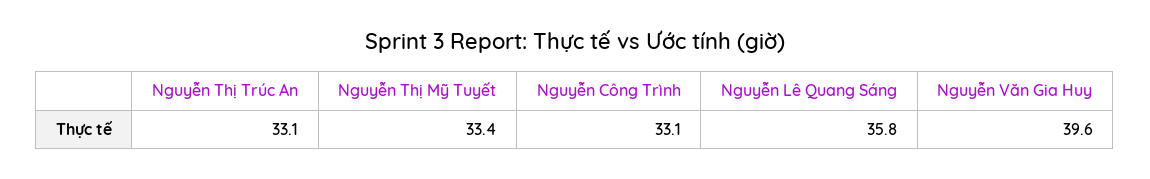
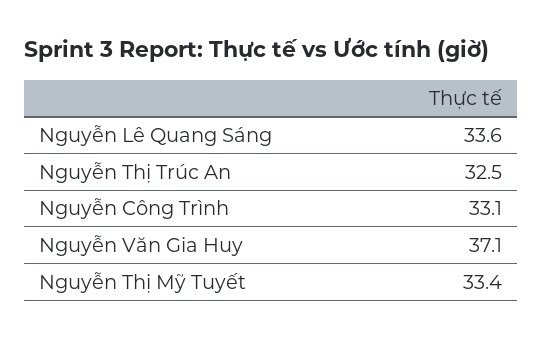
  {
-   "Nguyễn Thị Trúc An": 33.1,
+   "Nguyễn Thị Trúc An": 32.5,
    "Nguyễn Thị Mỹ Tuyết": 33.4,
    "Nguyễn Công Trình": 33.1,
-   "Nguyễn Lê Quang Sáng": 35.8,
+   "Nguyễn Lê Quang Sáng": 33.6,
-   "Nguyễn Văn Gia Huy": 39.6
+   "Nguyễn Văn Gia Huy": 37.1
  }

